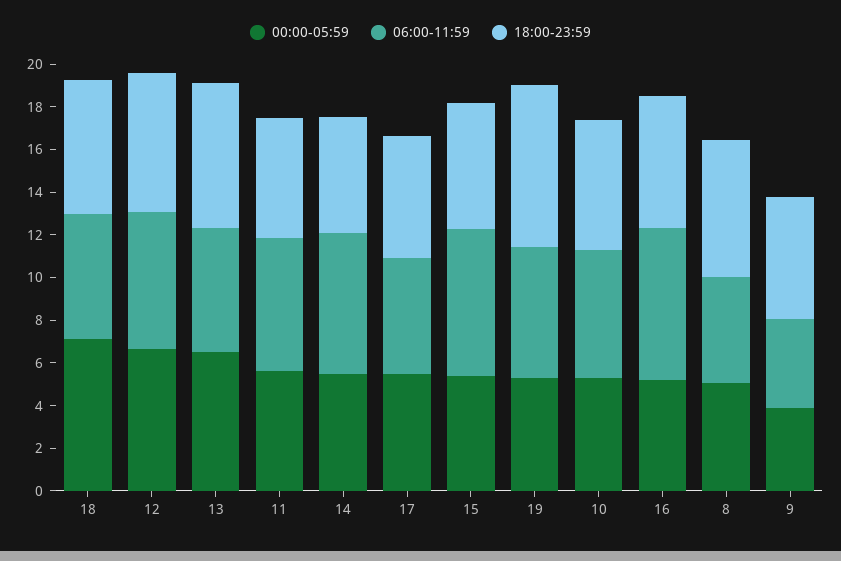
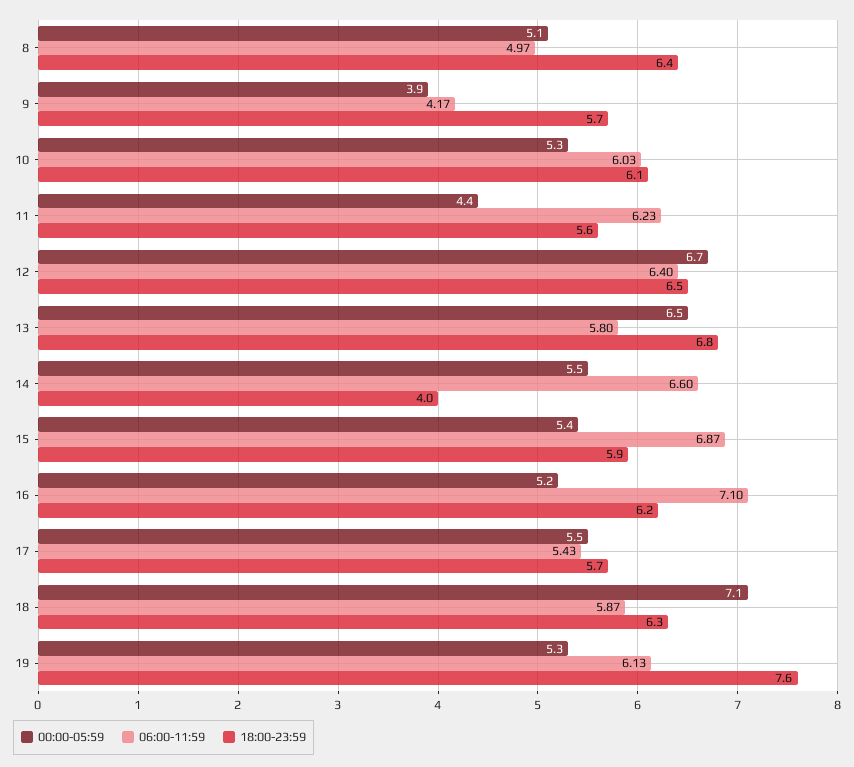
  {
    "00:00-05:59": {
      "18": 7.1,
      "12": 6.7,
      "13": 6.5,
-     "11": 5.5,
+     "11": 4.4,
      "14": 5.5,
      "17": 5.5,
      "15": 5.4,
      "19": 5.3,
      "10": 5.3,
      "16": 5.2,
      "8": 5.1,
      "9": 3.9
    },
    "06:00-11:59": {
      "18": 5.87,
      "12": 6.4,
      "13": 5.8,
      "11": 6.23,
      "14": 6.6,
      "17": 5.43,
      "15": 6.87,
      "19": 6.13,
      "10": 6.03,
      "16": 7.1,
      "8": 4.97,
      "9": 4.17
    },
    "18:00-23:59": {
      "18": 6.3,
      "12": 6.5,
      "13": 6.8,
      "11": 5.6,
-     "14": 5.5,
+     "14": 4,
      "17": 5.7,
      "15": 5.9,
      "19": 7.6,
      "10": 6.1,
      "16": 6.2,
      "8": 6.4,
      "9": 5.7
    }
  }

